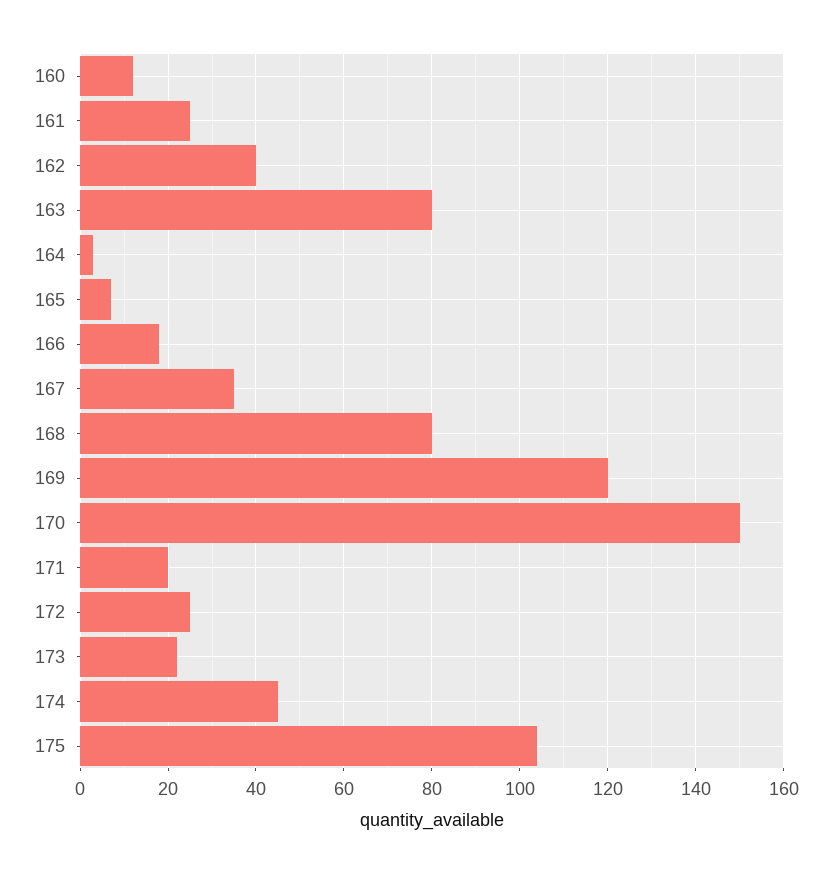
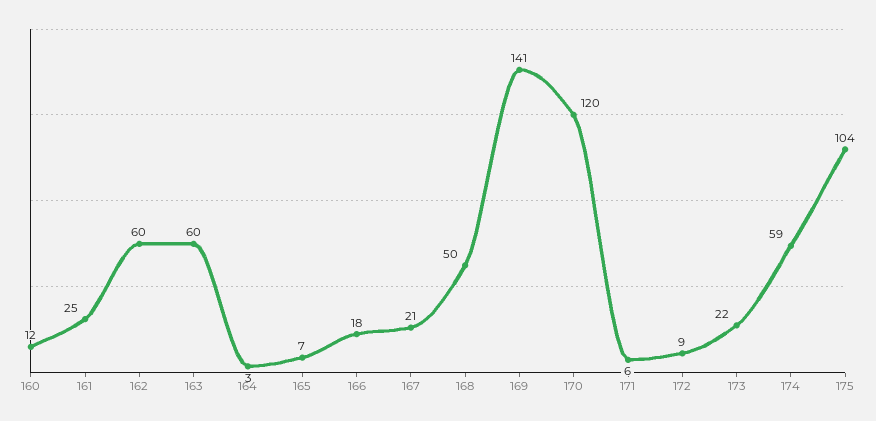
  {
    "160": 12,
    "161": 25,
-   "162": 40,
+   "162": 60,
-   "163": 80,
+   "163": 60,
    "164": 3,
    "165": 7,
    "166": 18,
-   "167": 35,
+   "167": 21,
-   "168": 80,
+   "168": 50,
-   "169": 120,
+   "169": 141,
-   "170": 150,
+   "170": 120,
-   "171": 20,
+   "171": 6,
-   "172": 25,
+   "172": 9,
    "173": 22,
-   "174": 45,
+   "174": 59,
    "175": 104
  }

